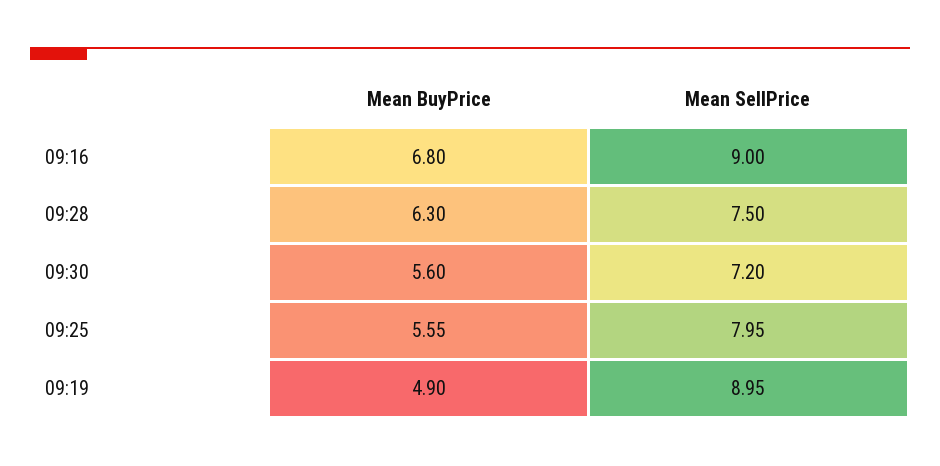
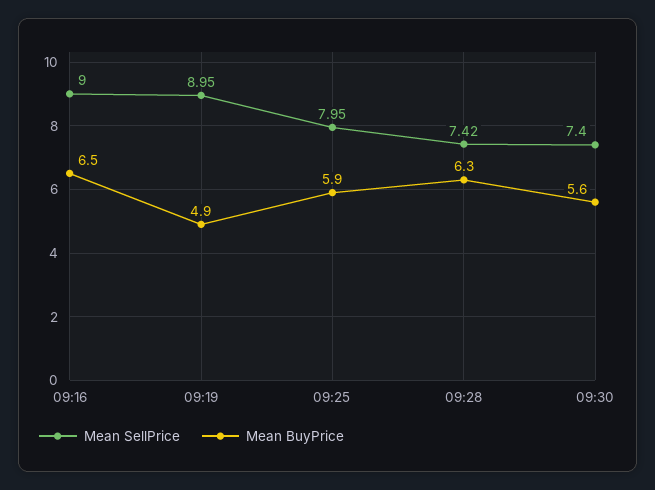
  {
    "Mean BuyPrice": {
-     "09:16": 6.8,
+     "09:16": 6.5,
      "09:28": 6.3,
      "09:30": 5.6,
-     "09:25": 5.55,
+     "09:25": 5.9,
      "09:19": 4.9
    },
    "Mean SellPrice": {
      "09:16": 9,
-     "09:28": 7.5,
+     "09:28": 7.42,
-     "09:30": 7.2,
+     "09:30": 7.4,
      "09:25": 7.95,
      "09:19": 8.95
    }
  }

